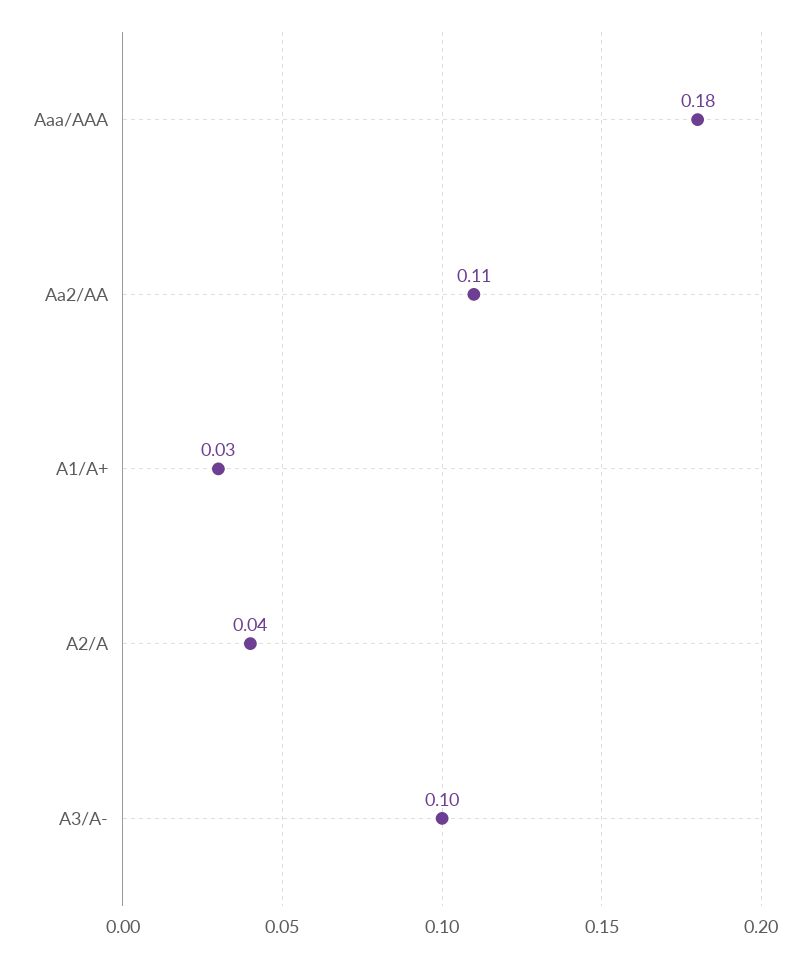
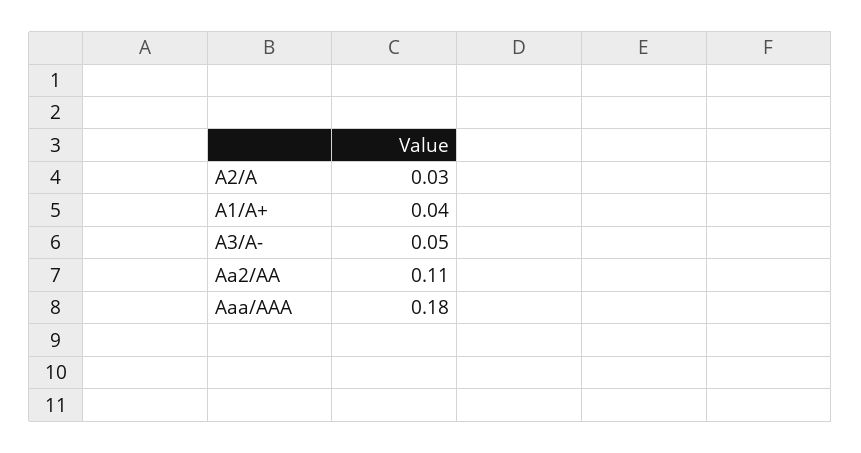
  {
    "Aaa/AAA": 0.18,
    "Aa2/AA": 0.11,
-   "A1/A+": 0.03,
+   "A1/A+": 0.04,
-   "A2/A": 0.04,
+   "A2/A": 0.03,
-   "A3/A-": 0.1
+   "A3/A-": 0.05
  }

